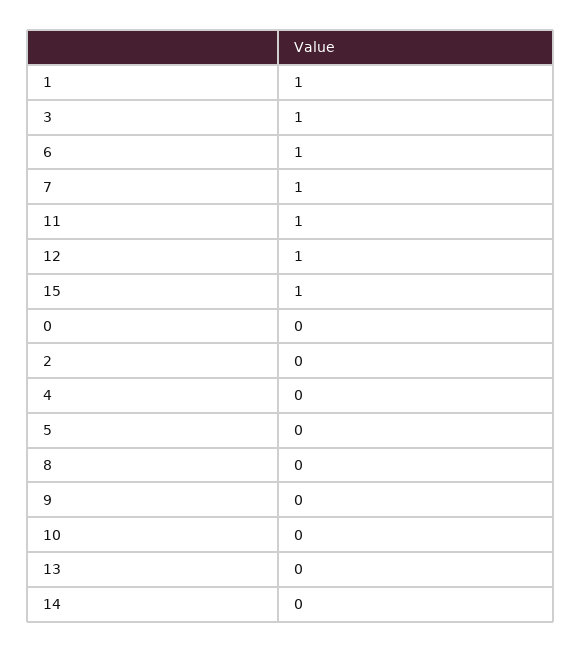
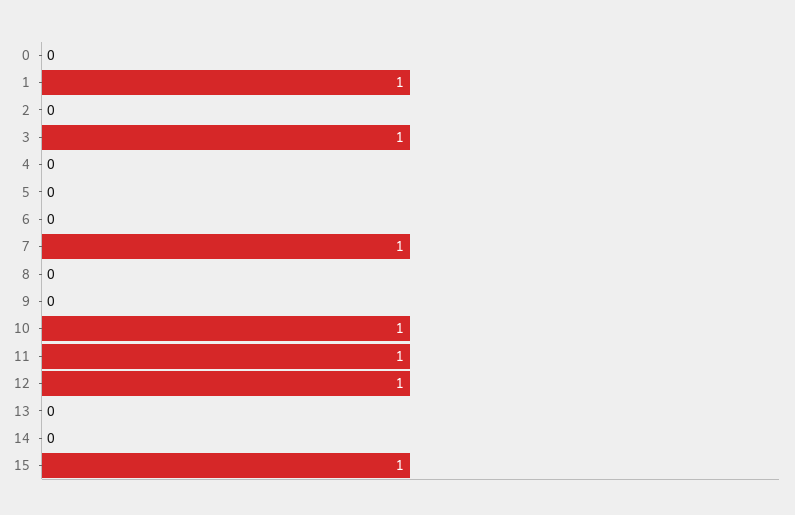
  {
    "1": 1,
    "3": 1,
-   "6": 1,
+   "6": 0,
    "7": 1,
    "11": 1,
    "12": 1,
    "15": 1,
    "0": 0,
    "2": 0,
    "4": 0,
    "5": 0,
    "8": 0,
    "9": 0,
-   "10": 0,
+   "10": 1,
    "13": 0,
    "14": 0
  }

